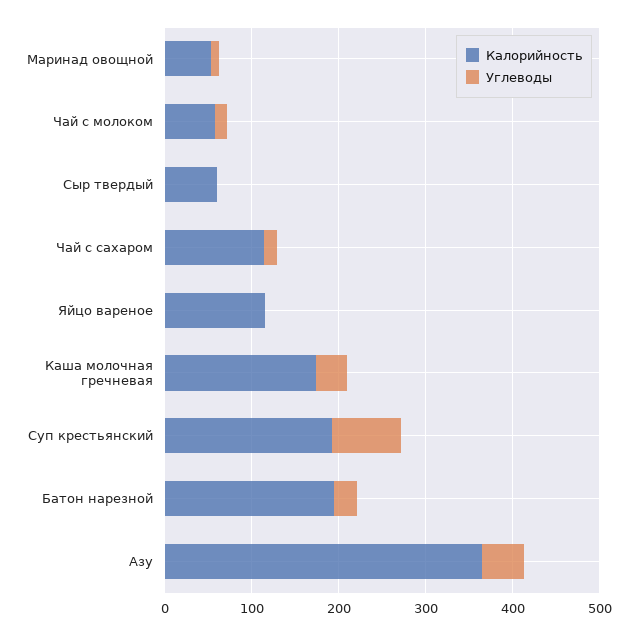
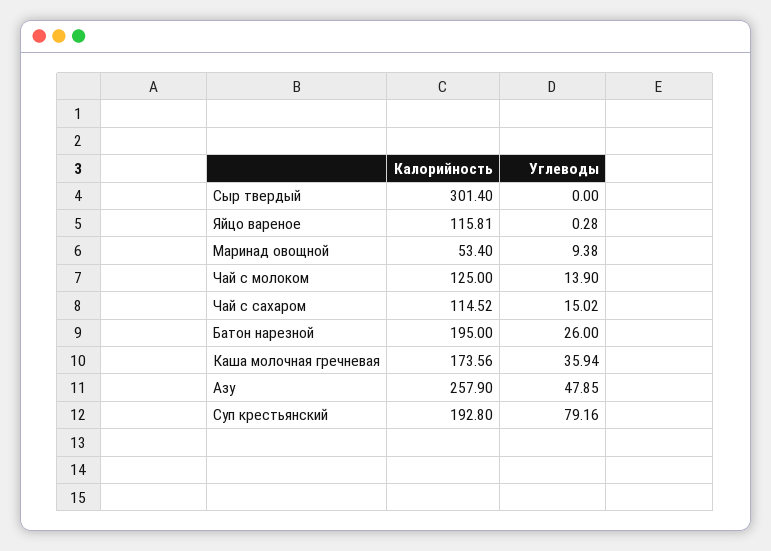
  {
    "Калорийность": {
      "Маринад овощной": 53.4,
-     "Чай с молоком": 60,
+     "Чай с молоком": 125,
-     "Сыр твердый": 60,
+     "Сыр твердый": 301.4,
      "Чай с сахаром": 114.52,
      "Яйцо вареное": 115.81,
      "Каша молочная гречневая": 173.56,
      "Суп крестьянский": 192.8,
      "Батон нарезной": 195,
-     "Азу": 360
+     "Азу": 257.9
    },
    "Углеводы": {
      "Маринад овощной": 9.38,
      "Чай с молоком": 13.9,
      "Сыр твердый": 0,
      "Чай с сахаром": 15.02,
      "Яйцо вареное": 0.28,
      "Каша молочная гречневая": 35.94,
      "Суп крестьянский": 79.16,
      "Батон нарезной": 26,
      "Азу": 47.85
    }
  }

